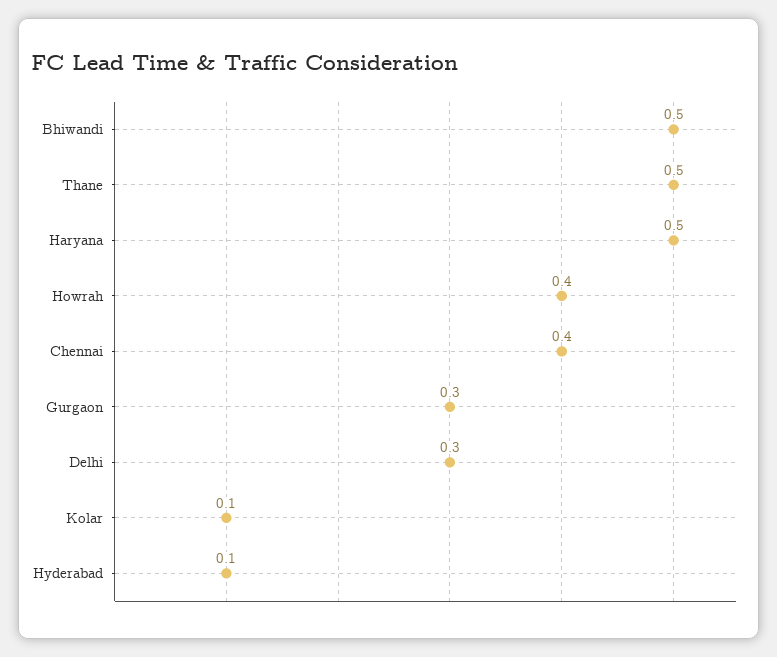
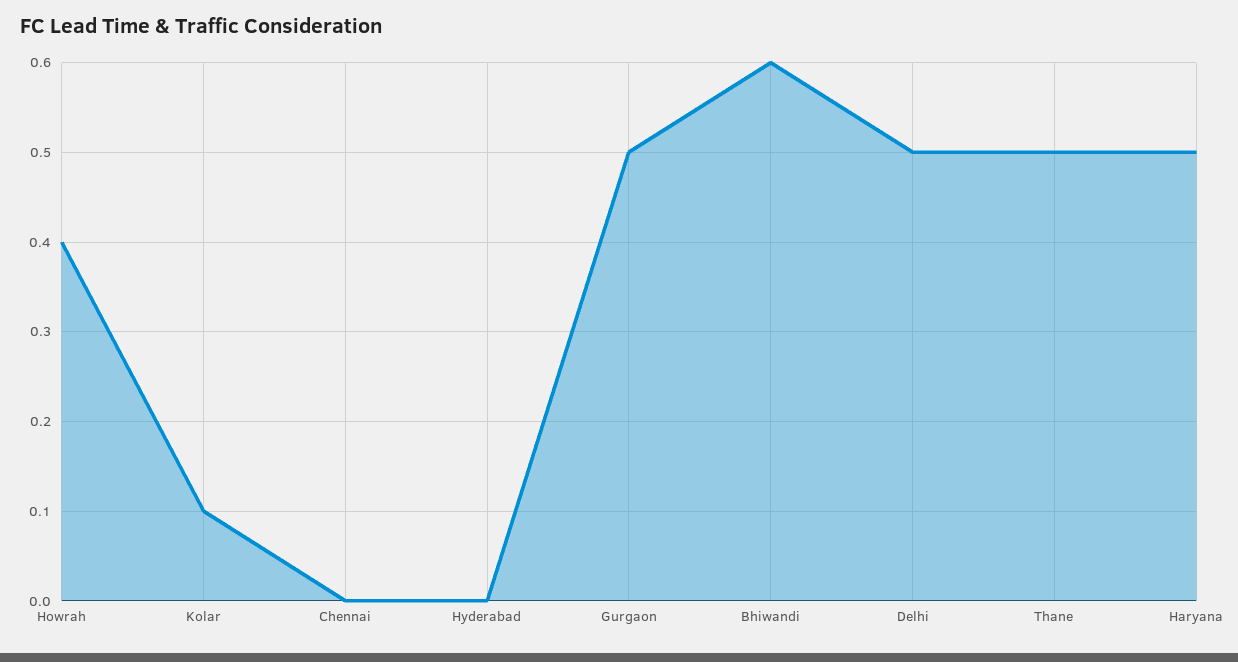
  {
-   "Bhiwandi": 0.5,
+   "Bhiwandi": 0.6,
    "Thane": 0.5,
    "Haryana": 0.5,
    "Howrah": 0.4,
-   "Chennai": 0.4,
+   "Chennai": 0,
-   "Gurgaon": 0.3,
+   "Gurgaon": 0.5,
-   "Delhi": 0.3,
+   "Delhi": 0.5,
    "Kolar": 0.1,
-   "Hyderabad": 0.1
+   "Hyderabad": 0
  }

